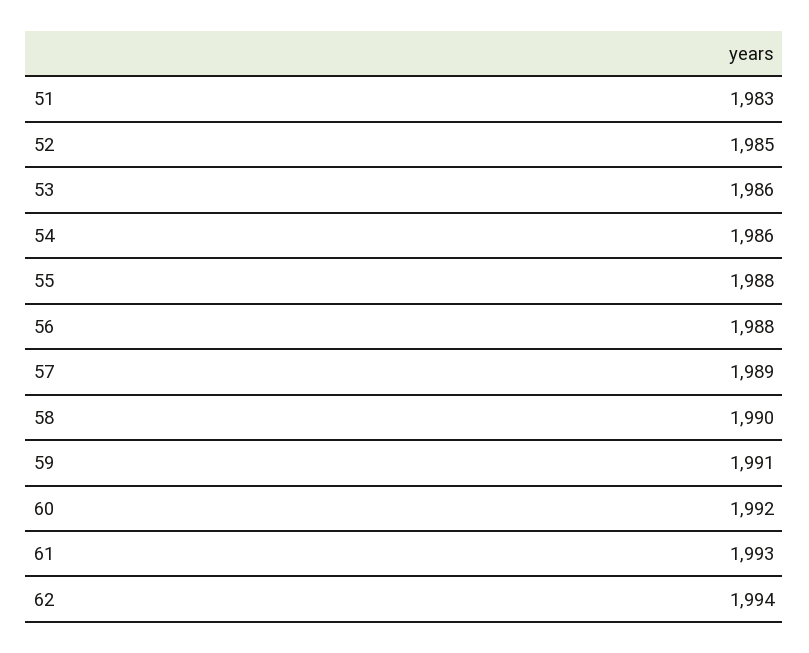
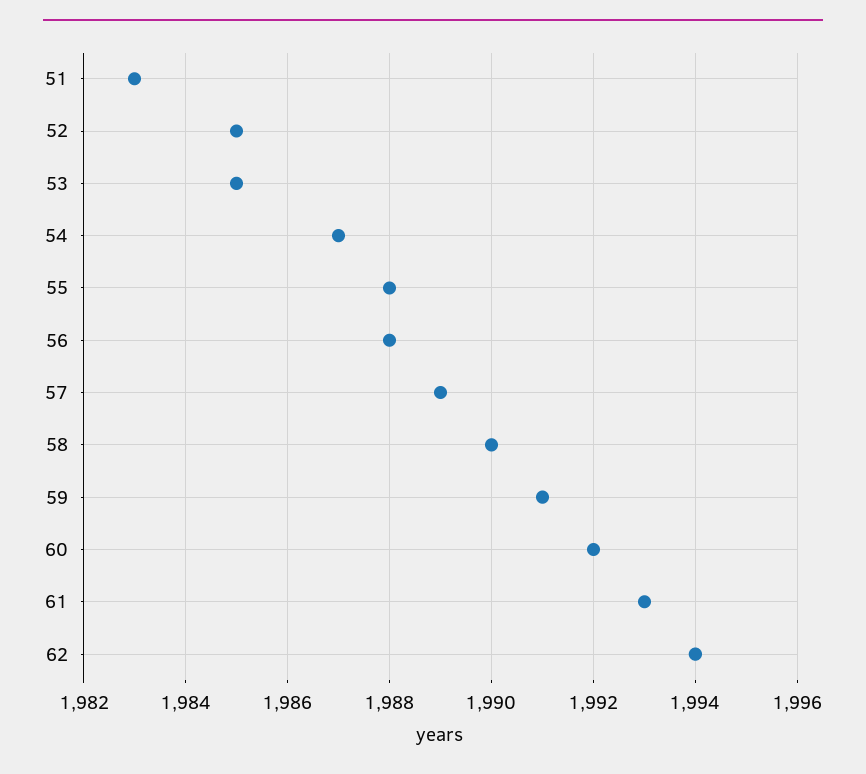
  {
    "51": 1983,
    "52": 1985,
-   "53": 1986,
+   "53": 1985,
-   "54": 1986,
+   "54": 1987,
    "55": 1988,
    "56": 1988,
    "57": 1989,
    "58": 1990,
    "59": 1991,
    "60": 1992,
    "61": 1993,
    "62": 1994
  }

